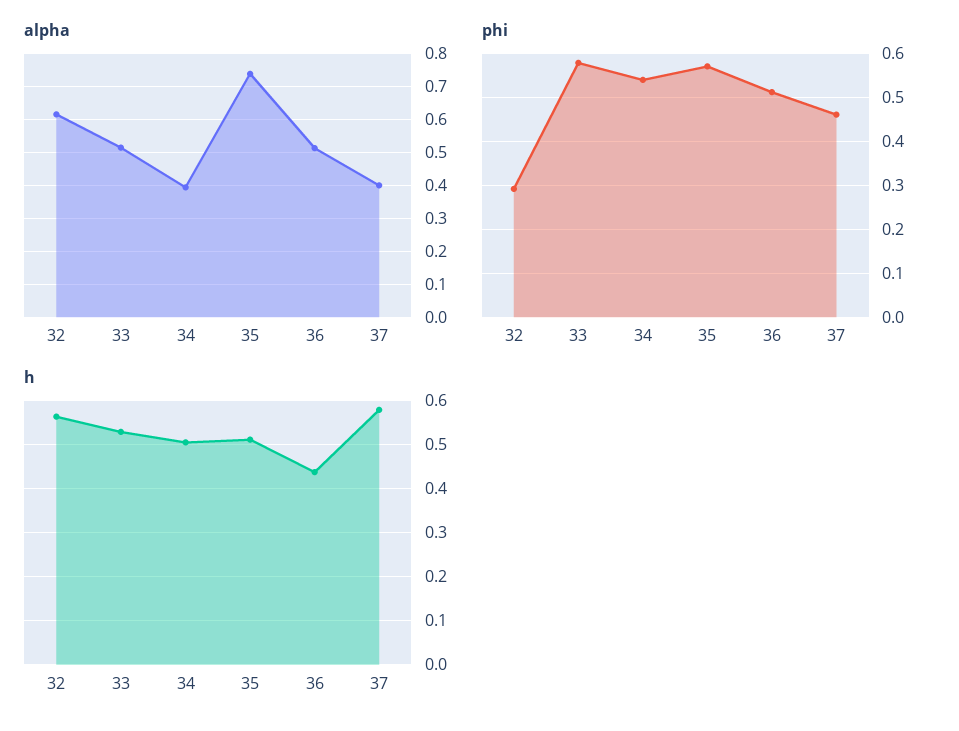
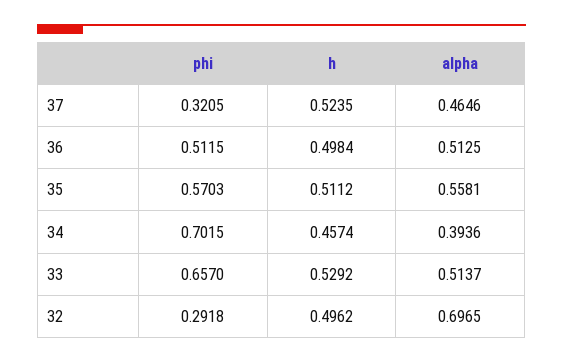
  {
    "alpha": {
-     "32": 0.62,
+     "32": 0.6965,
      "33": 0.5137,
      "34": 0.3936,
-     "35": 0.74,
+     "35": 0.5581,
      "36": 0.5125,
-     "37": 0.4
+     "37": 0.4646
    },
    "phi": {
      "32": 0.2918,
-     "33": 0.58,
+     "33": 0.657,
-     "34": 0.54,
+     "34": 0.7015,
      "35": 0.5703,
      "36": 0.5115,
-     "37": 0.46
+     "37": 0.3205
    },
    "h": {
-     "32": 0.56,
+     "32": 0.4962,
      "33": 0.5292,
-     "34": 0.5,
+     "34": 0.4574,
      "35": 0.5112,
-     "36": 0.44,
+     "36": 0.4984,
-     "37": 0.58
+     "37": 0.5235
    }
  }

